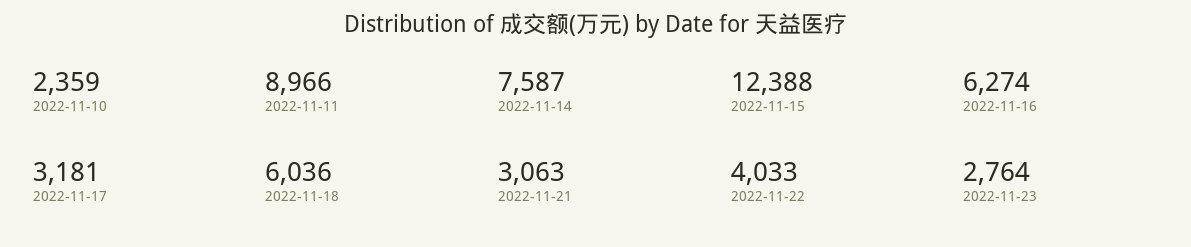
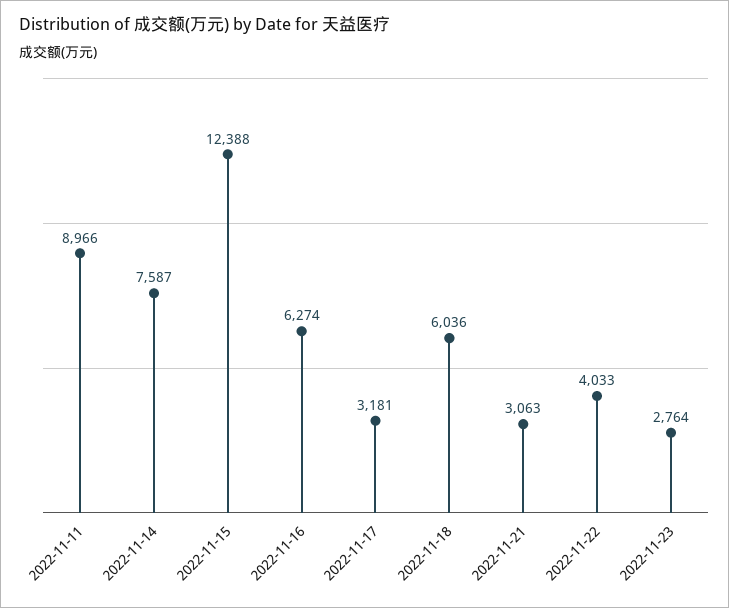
  {
-   "2022-11-10": 2359,
    "2022-11-11": 8966,
    "2022-11-14": 7587,
    "2022-11-15": 12388,
    "2022-11-16": 6274,
    "2022-11-17": 3181,
    "2022-11-18": 6036,
    "2022-11-21": 3063,
    "2022-11-22": 4033,
    "2022-11-23": 2764
  }

